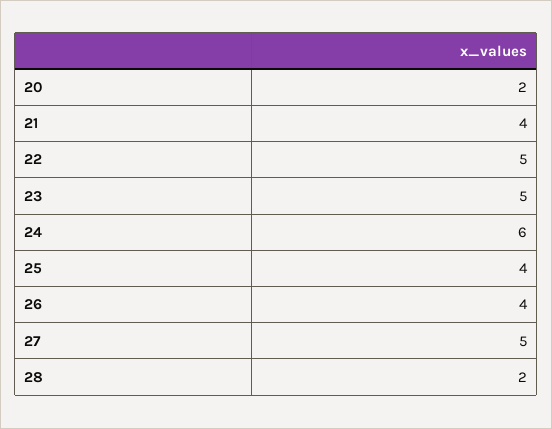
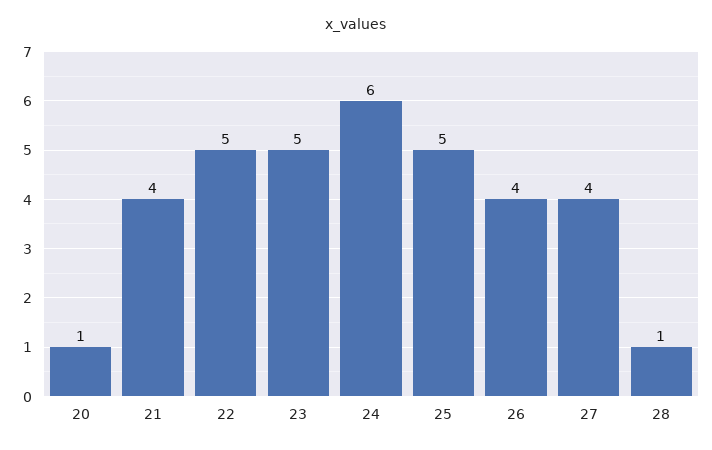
  {
-   "20": 2,
+   "20": 1,
    "21": 4,
    "22": 5,
    "23": 5,
    "24": 6,
-   "25": 4,
+   "25": 5,
    "26": 4,
-   "27": 5,
+   "27": 4,
-   "28": 2
+   "28": 1
  }

